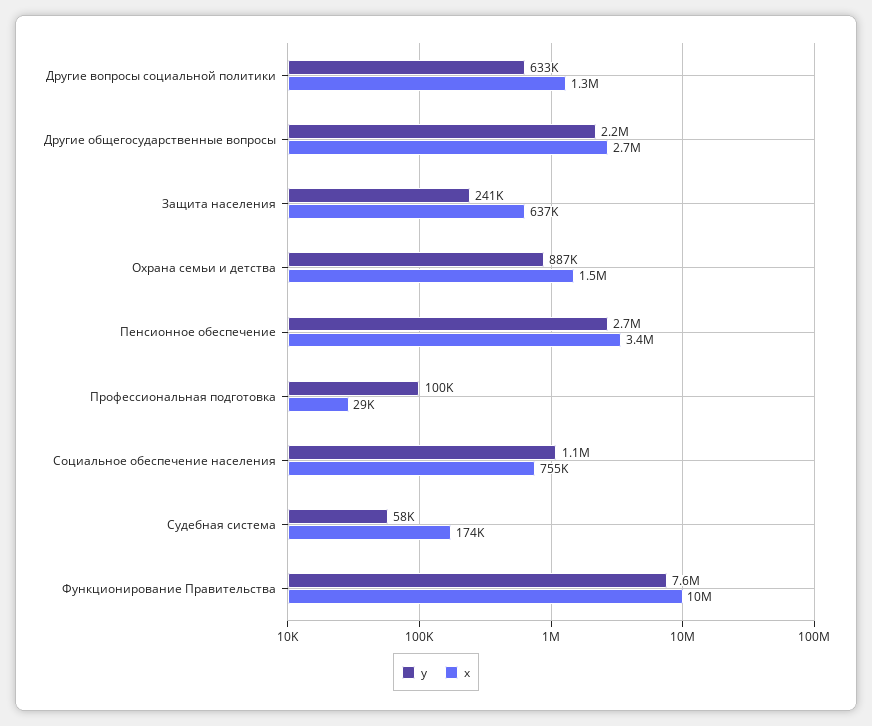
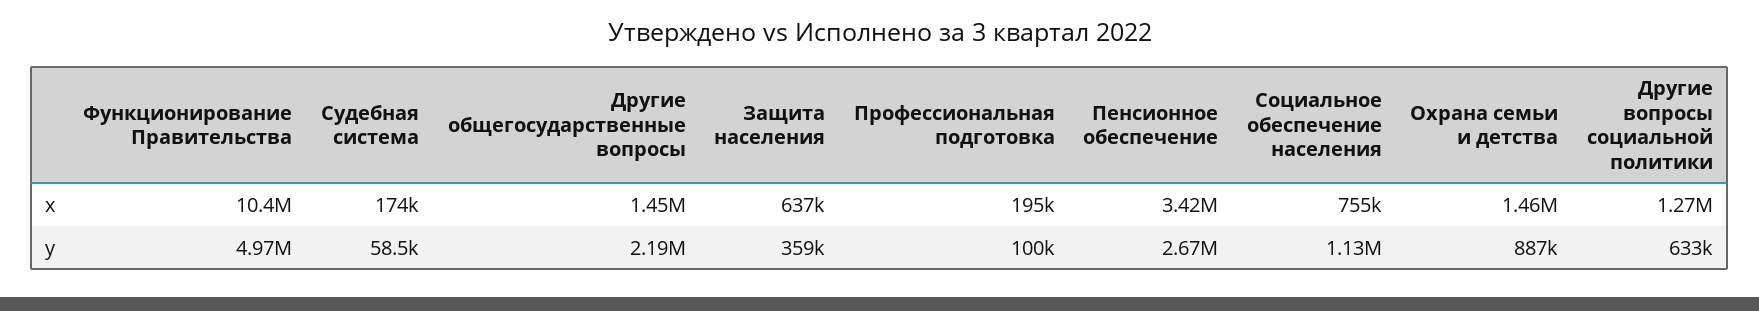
  {
    "y": {
      "Другие вопросы социальной политики": 633000,
      "Другие общегосударственные вопросы": 2190000,
-     "Защита населения": 241000,
+     "Защита населения": 359000,
      "Охрана семьи и детства": 887000,
      "Пенсионное обеспечение": 2670000,
      "Профессиональная подготовка": 100000,
      "Социальное обеспечение населения": 1130000,
      "Судебная система": 58500,
-     "Функционирование Правительства": 7600000
+     "Функционирование Правительства": 4970000
    },
    "x": {
      "Другие вопросы социальной политики": 1270000,
-     "Другие общегосударственные вопросы": 2700000,
+     "Другие общегосударственные вопросы": 1450000,
      "Защита населения": 637000,
      "Охрана семьи и детства": 1460000,
      "Пенсионное обеспечение": 3420000,
-     "Профессиональная подготовка": 29000,
+     "Профессиональная подготовка": 195000,
      "Социальное обеспечение населения": 755000,
      "Судебная система": 174000,
      "Функционирование Правительства": 10400000
    }
  }

